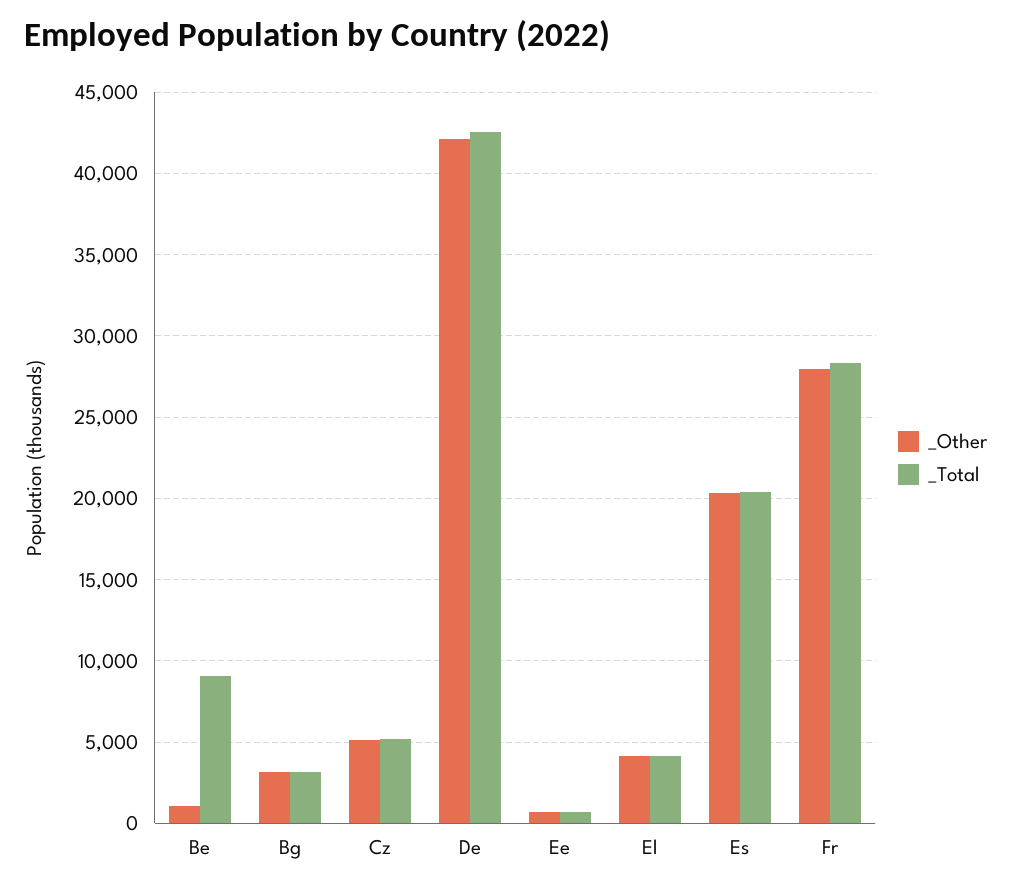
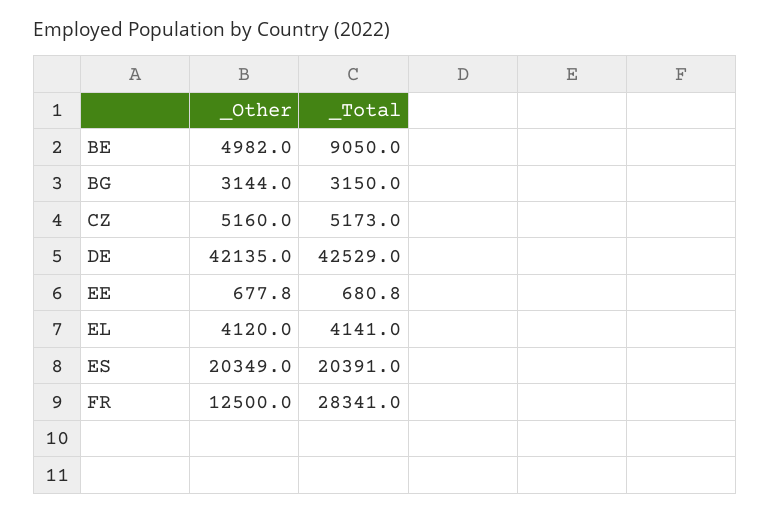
  {
    "_Other": {
-     "Be": 1000,
+     "Be": 4982,
      "Bg": 3144,
      "Cz": 5160,
      "De": 42135,
      "Ee": 677.8,
      "El": 4120,
      "Es": 20349,
-     "Fr": 28000
+     "Fr": 12500
    },
    "_Total": {
      "Be": 9050,
      "Bg": 3150,
      "Cz": 5173,
      "De": 42529,
      "Ee": 680.8,
      "El": 4141,
      "Es": 20391,
      "Fr": 28341
    }
  }

